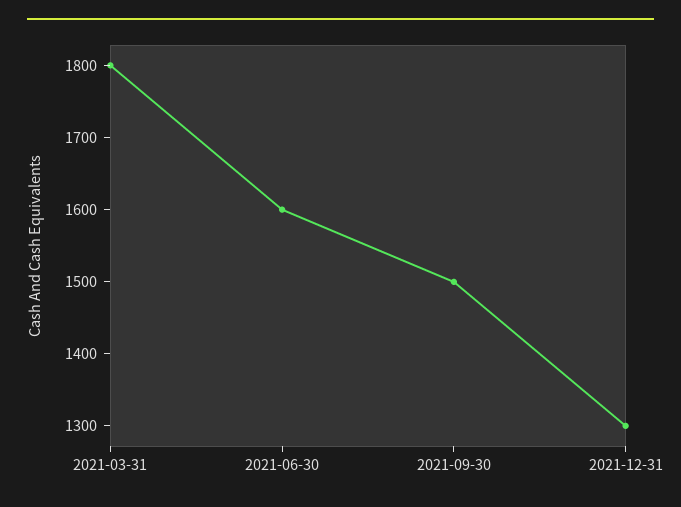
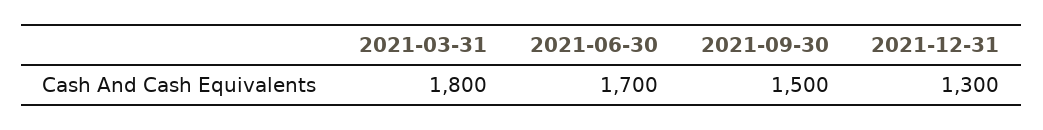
  {
    "2021-03-31": 1800,
-   "2021-06-30": 1600,
+   "2021-06-30": 1700,
    "2021-09-30": 1500,
    "2021-12-31": 1300
  }

